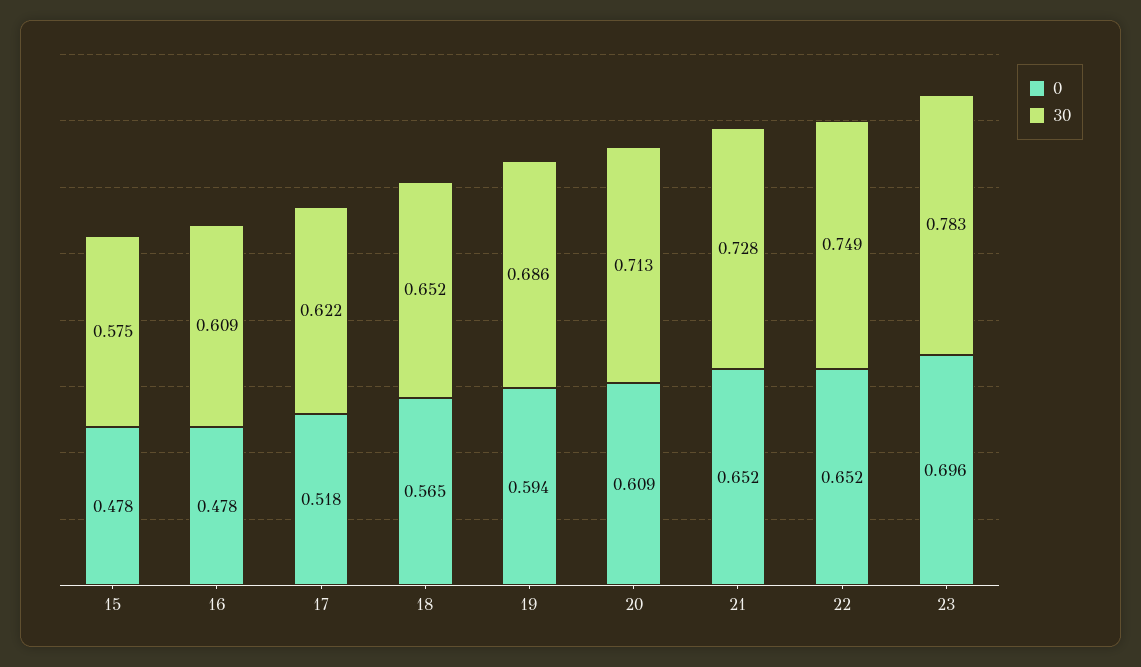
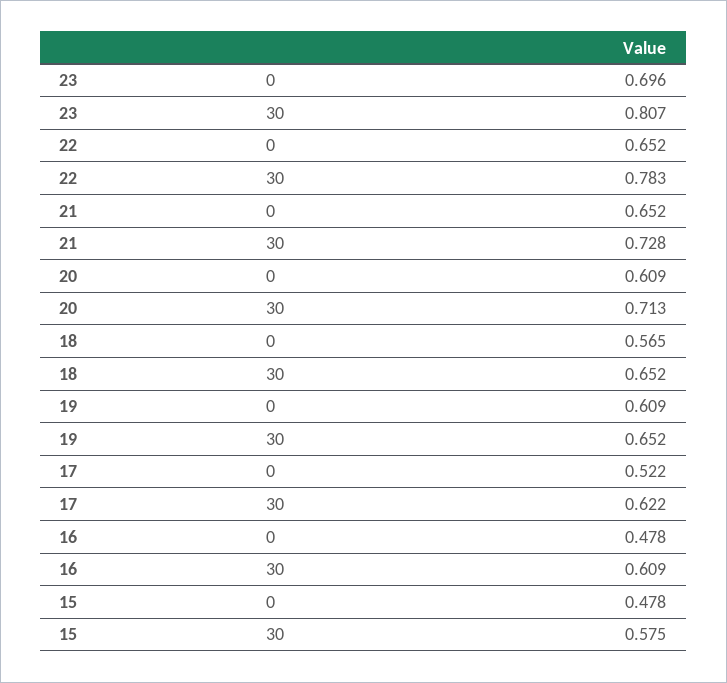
  {
    "0": {
      "15": 0.478,
      "16": 0.478,
-     "17": 0.518,
+     "17": 0.522,
      "18": 0.565,
-     "19": 0.594,
+     "19": 0.609,
      "20": 0.609,
      "21": 0.652,
      "22": 0.652,
      "23": 0.696
    },
    "30": {
      "15": 0.575,
      "16": 0.609,
      "17": 0.622,
      "18": 0.652,
-     "19": 0.686,
+     "19": 0.652,
      "20": 0.713,
      "21": 0.728,
-     "22": 0.749,
+     "22": 0.783,
-     "23": 0.783
+     "23": 0.807
    }
  }

